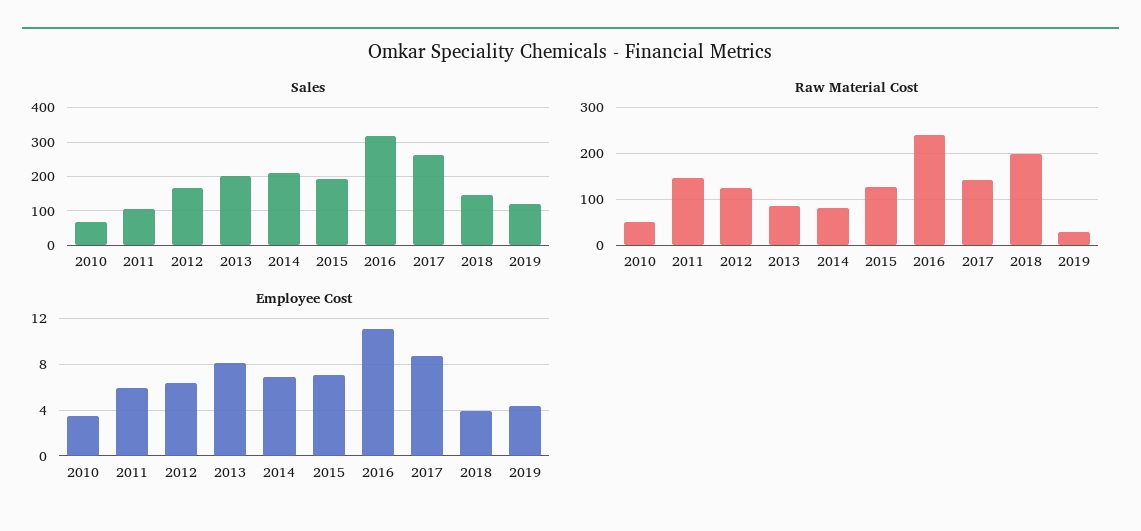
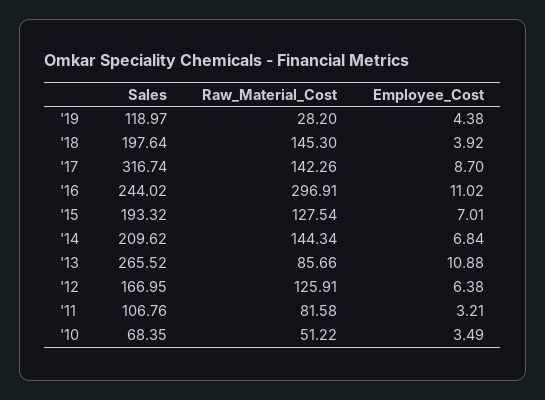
  {
    "Sales": {
      "2010": 68.35,
      "2011": 106.76,
      "2012": 166.95,
-     "2013": 200,
+     "2013": 265.52,
      "2014": 209.62,
      "2015": 193.32,
-     "2016": 320,
+     "2016": 244.02,
-     "2017": 260,
+     "2017": 316.74,
-     "2018": 140,
+     "2018": 197.64,
      "2019": 118.97
    },
    "Raw Material Cost": {
      "2010": 51.22,
-     "2011": 140,
+     "2011": 81.58,
      "2012": 125.91,
      "2013": 85.66,
-     "2014": 80,
+     "2014": 144.34,
      "2015": 127.54,
-     "2016": 240,
+     "2016": 296.91,
      "2017": 142.26,
-     "2018": 200,
+     "2018": 145.3,
      "2019": 28.2
    },
    "Employee Cost": {
      "2010": 3.49,
-     "2011": 6,
+     "2011": 3.21,
      "2012": 6.38,
-     "2013": 8,
+     "2013": 10.88,
      "2014": 6.84,
      "2015": 7.01,
      "2016": 11.02,
      "2017": 8.7,
      "2018": 3.92,
      "2019": 4.38
    }
  }

